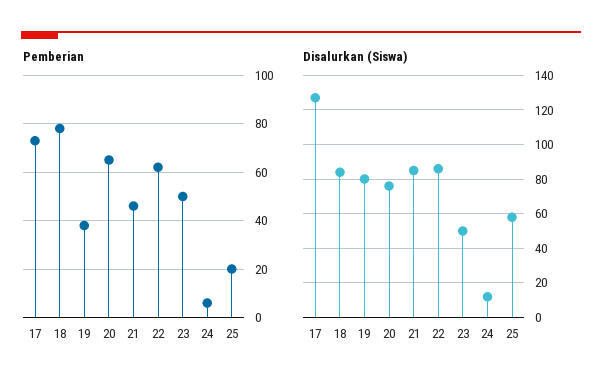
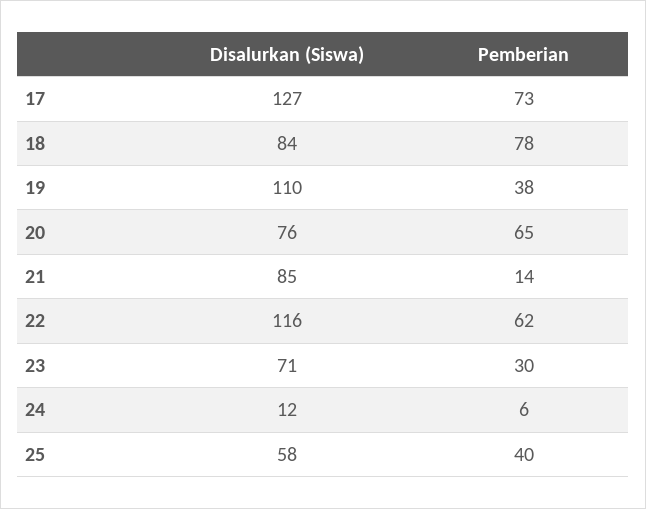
  {
    "Pemberian": {
      "17": 73,
      "18": 78,
      "19": 38,
      "20": 65,
-     "21": 45,
+     "21": 14,
      "22": 62,
-     "23": 50,
+     "23": 30,
      "24": 6,
-     "25": 20
+     "25": 40
    },
    "Disalurkan (Siswa)": {
      "17": 127,
      "18": 84,
-     "19": 80,
+     "19": 110,
      "20": 76,
      "21": 85,
-     "22": 85,
+     "22": 116,
-     "23": 50,
+     "23": 71,
      "24": 12,
      "25": 58
    }
  }

